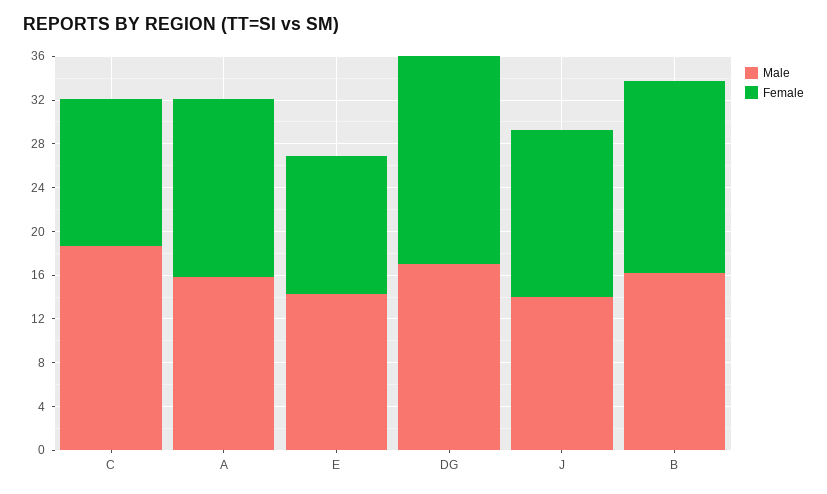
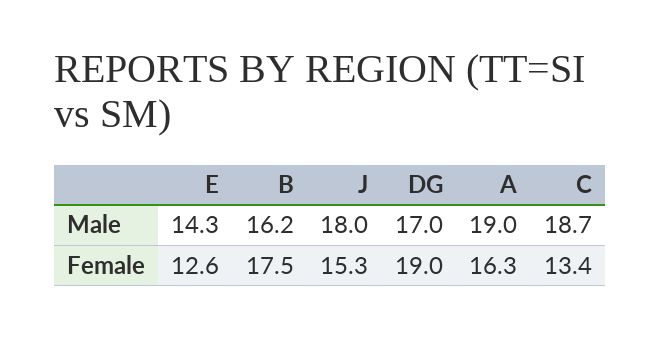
  {
    "Male": {
      "C": 18.7,
-     "A": 16,
+     "A": 19,
      "E": 14.3,
      "DG": 17,
-     "J": 14,
+     "J": 18,
      "B": 16.2
    },
    "Female": {
      "C": 13.4,
      "A": 16.3,
      "E": 12.6,
      "DG": 19,
      "J": 15.3,
      "B": 17.5
    }
  }

